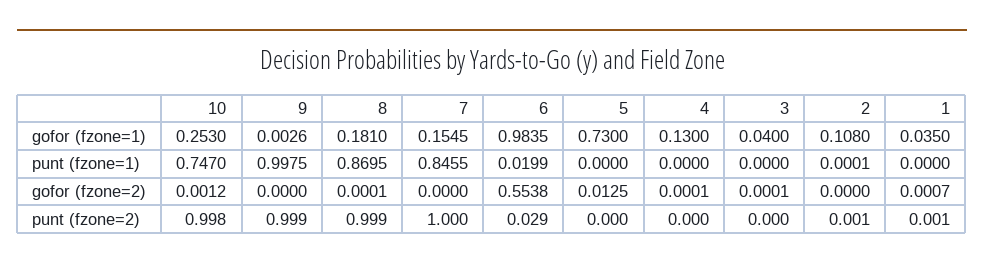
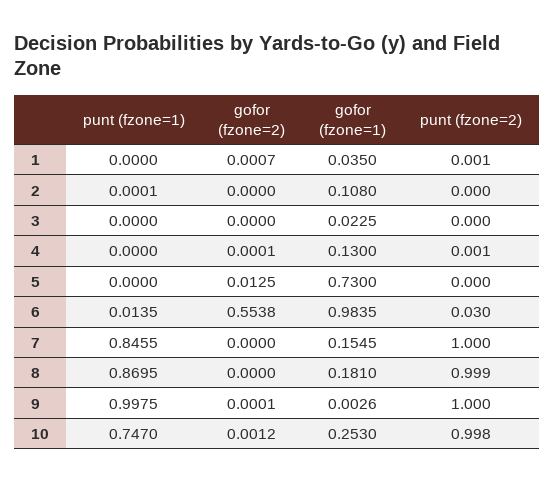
  {
    "10": {
      "gofor (fzone=1)": 0.253,
      "punt (fzone=1)": 0.747,
      "gofor (fzone=2)": 0.0012,
      "punt (fzone=2)": 0.998
    },
    "9": {
      "gofor (fzone=1)": 0.0026,
      "punt (fzone=1)": 0.9975,
-     "gofor (fzone=2)": 0,
+     "gofor (fzone=2)": 0.0001,
-     "punt (fzone=2)": 0.999
+     "punt (fzone=2)": 1
    },
    "8": {
      "gofor (fzone=1)": 0.181,
      "punt (fzone=1)": 0.8695,
-     "gofor (fzone=2)": 0.0001,
+     "gofor (fzone=2)": 0,
      "punt (fzone=2)": 0.999
    },
    "7": {
      "gofor (fzone=1)": 0.1545,
      "punt (fzone=1)": 0.8455,
      "gofor (fzone=2)": 0,
      "punt (fzone=2)": 1
    },
    "6": {
      "gofor (fzone=1)": 0.9835,
-     "punt (fzone=1)": 0.0199,
+     "punt (fzone=1)": 0.0135,
      "gofor (fzone=2)": 0.5538,
-     "punt (fzone=2)": 0.029
+     "punt (fzone=2)": 0.03
    },
    "5": {
      "gofor (fzone=1)": 0.73,
      "punt (fzone=1)": 0,
      "gofor (fzone=2)": 0.0125,
      "punt (fzone=2)": 0
    },
    "4": {
      "gofor (fzone=1)": 0.13,
      "punt (fzone=1)": 0,
      "gofor (fzone=2)": 0.0001,
-     "punt (fzone=2)": 0
+     "punt (fzone=2)": 0.001
    },
    "3": {
-     "gofor (fzone=1)": 0.04,
+     "gofor (fzone=1)": 0.0225,
      "punt (fzone=1)": 0,
-     "gofor (fzone=2)": 0.0001,
+     "gofor (fzone=2)": 0,
      "punt (fzone=2)": 0
    },
    "2": {
      "gofor (fzone=1)": 0.108,
      "punt (fzone=1)": 0.0001,
      "gofor (fzone=2)": 0,
-     "punt (fzone=2)": 0.001
+     "punt (fzone=2)": 0
    },
    "1": {
      "gofor (fzone=1)": 0.035,
      "punt (fzone=1)": 0,
      "gofor (fzone=2)": 0.0007,
      "punt (fzone=2)": 0.001
    }
  }

